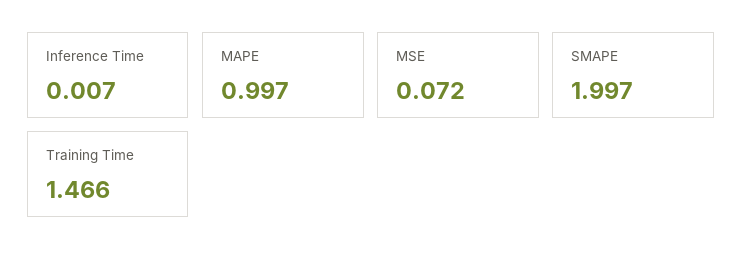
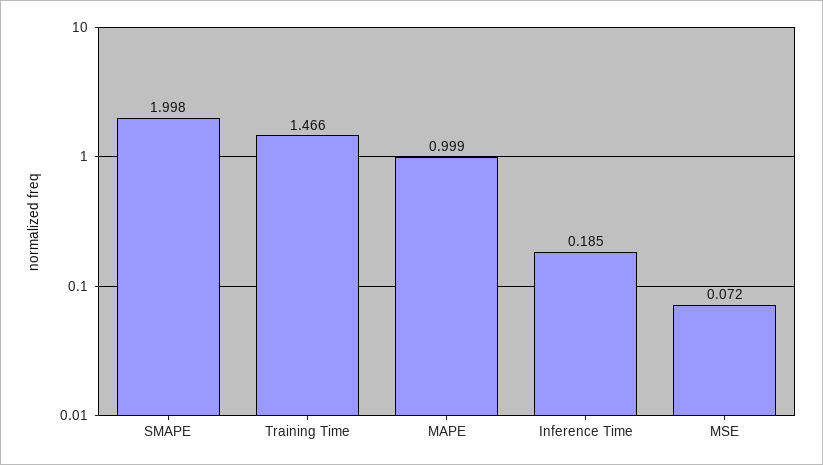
  {
-   "Inference Time": 0.007,
+   "Inference Time": 0.185,
-   "MAPE": 0.997,
+   "MAPE": 0.999,
    "MSE": 0.072,
-   "SMAPE": 1.997,
+   "SMAPE": 1.998,
    "Training Time": 1.466
  }

